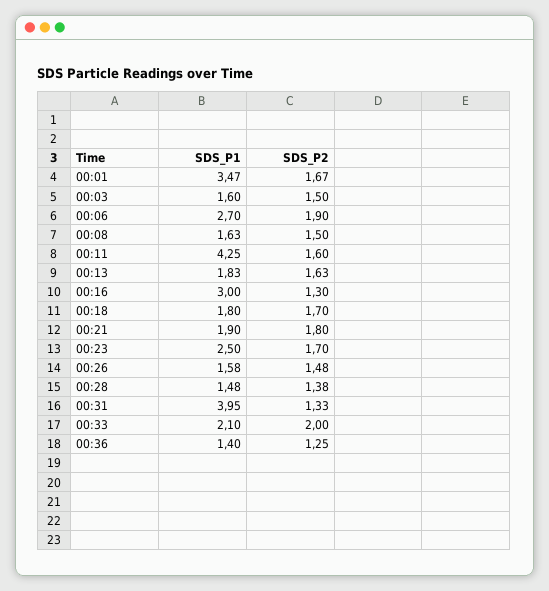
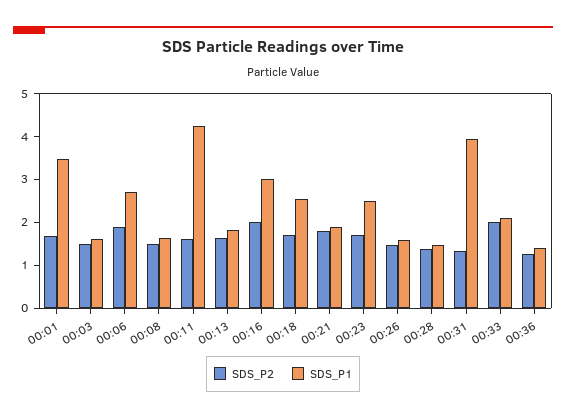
  {
    "SDS_P1": {
      "00:01": 3.47,
      "00:03": 1.6,
      "00:06": 2.7,
      "00:08": 1.63,
      "00:11": 4.25,
      "00:13": 1.83,
      "00:16": 3,
-     "00:18": 1.8,
+     "00:18": 2.6,
      "00:21": 1.9,
      "00:23": 2.5,
      "00:26": 1.58,
      "00:28": 1.48,
      "00:31": 3.95,
      "00:33": 2.1,
      "00:36": 1.4
    },
    "SDS_P2": {
      "00:01": 1.67,
      "00:03": 1.5,
      "00:06": 1.9,
      "00:08": 1.5,
      "00:11": 1.6,
      "00:13": 1.63,
-     "00:16": 1.3,
+     "00:16": 2,
      "00:18": 1.7,
      "00:21": 1.8,
      "00:23": 1.7,
      "00:26": 1.48,
      "00:28": 1.38,
      "00:31": 1.33,
      "00:33": 2,
      "00:36": 1.25
    }
  }

